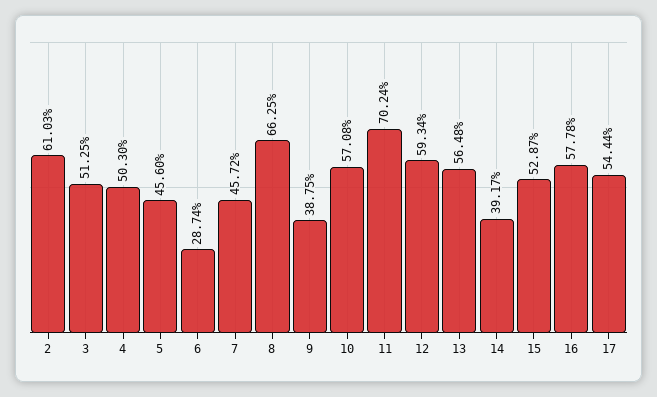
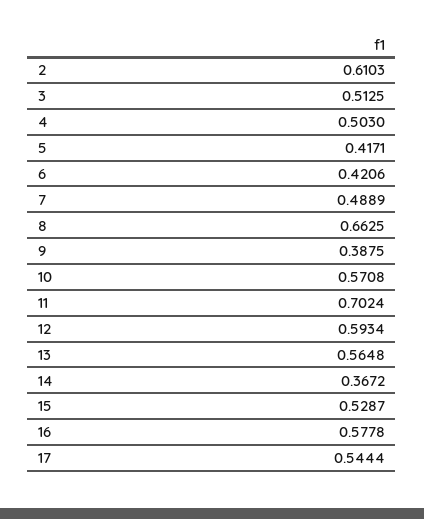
  {
    "2": 0.6103,
    "3": 0.5125,
    "4": 0.503,
-   "5": 0.456,
+   "5": 0.4171,
-   "6": 0.2874,
+   "6": 0.4206,
-   "7": 0.4572,
+   "7": 0.4889,
    "8": 0.6625,
    "9": 0.3875,
    "10": 0.5708,
    "11": 0.7024,
    "12": 0.5934,
    "13": 0.5648,
-   "14": 0.3917,
+   "14": 0.3672,
    "15": 0.5287,
    "16": 0.5778,
    "17": 0.5444
  }

